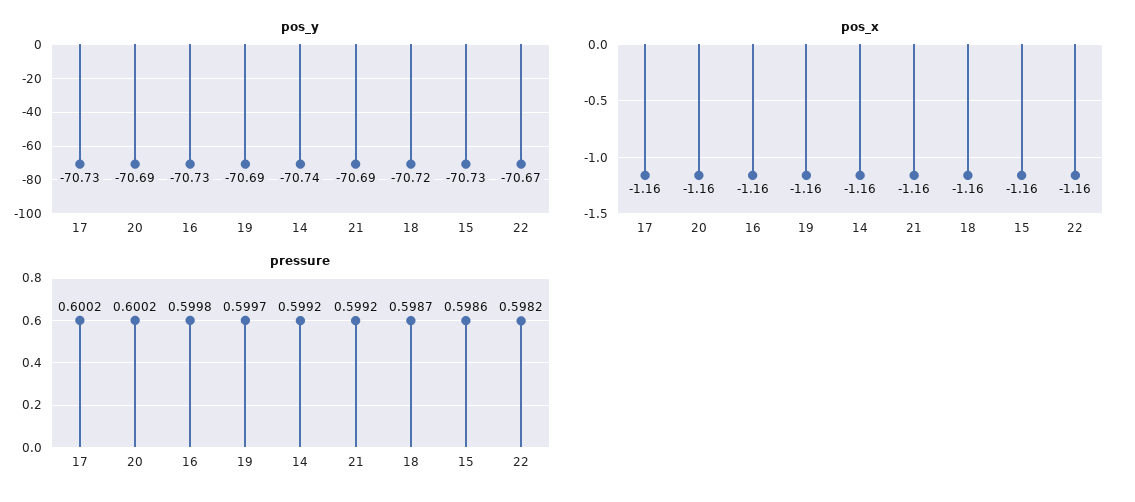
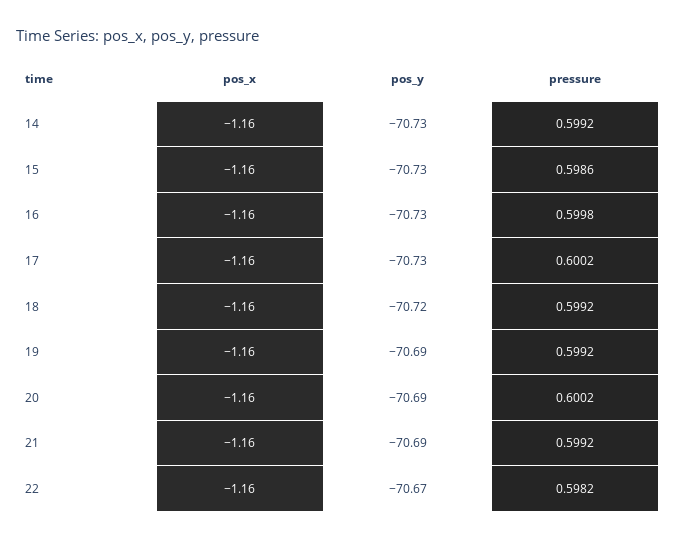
  {
    "pos_y": {
      "17": -70.73,
      "20": -70.69,
      "16": -70.73,
      "19": -70.69,
-     "14": -70.74,
+     "14": -70.73,
      "21": -70.69,
      "18": -70.72,
      "15": -70.73,
      "22": -70.67
    },
    "pos_x": {
      "17": -1.16,
      "20": -1.16,
      "16": -1.16,
      "19": -1.16,
      "14": -1.16,
      "21": -1.16,
      "18": -1.16,
      "15": -1.16,
      "22": -1.16
    },
    "pressure": {
      "17": 0.6002,
      "20": 0.6002,
      "16": 0.5998,
-     "19": 0.5997,
+     "19": 0.5992,
      "14": 0.5992,
      "21": 0.5992,
-     "18": 0.5987,
+     "18": 0.5992,
      "15": 0.5986,
      "22": 0.5982
    }
  }

